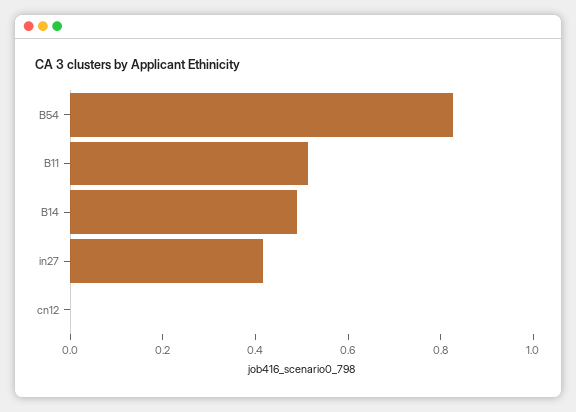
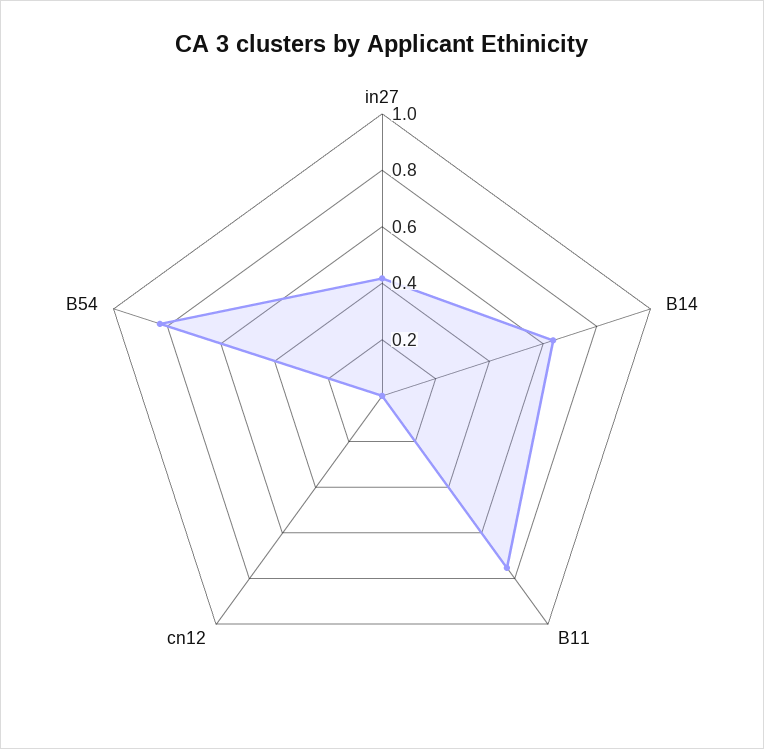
  {
    "B54": 0.85,
-   "B11": 0.5,
+   "B11": 0.75,
-   "B14": 0.5,
+   "B14": 0.65,
    "in27": 0.4,
    "cn12": 0
  }

